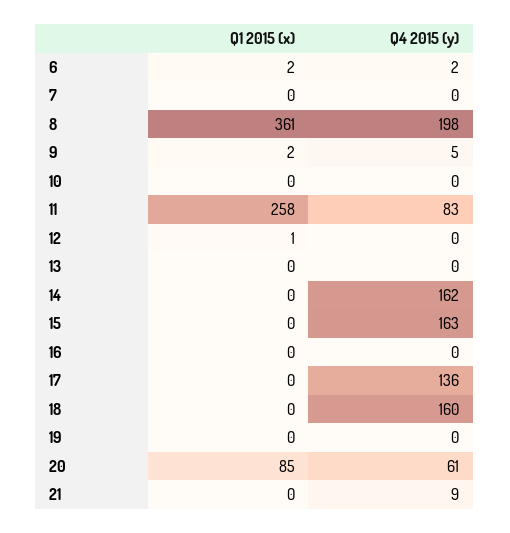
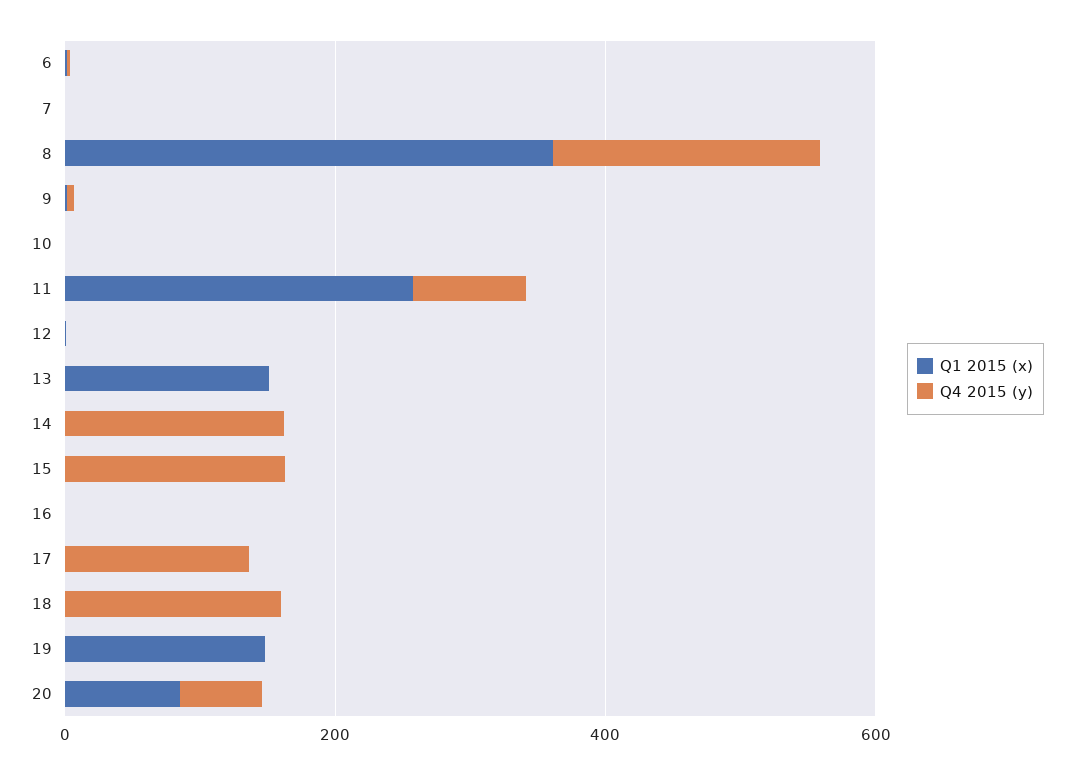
  {
    "Q1 2015 (x)": {
      "6": 2,
      "7": 0,
      "8": 361,
      "9": 2,
      "10": 0,
      "11": 258,
      "12": 1,
-     "13": 0,
+     "13": 150,
      "14": 0,
      "15": 0,
      "16": 0,
      "17": 0,
      "18": 0,
-     "19": 0,
+     "19": 150,
-     "20": 85,
+     "20": 85
-     "21": 0
    },
    "Q4 2015 (y)": {
      "6": 2,
      "7": 0,
      "8": 198,
      "9": 5,
      "10": 0,
      "11": 83,
      "12": 0,
      "13": 0,
      "14": 162,
      "15": 163,
      "16": 0,
      "17": 136,
      "18": 160,
      "19": 0,
-     "20": 61,
+     "20": 61
-     "21": 9
    }
  }

